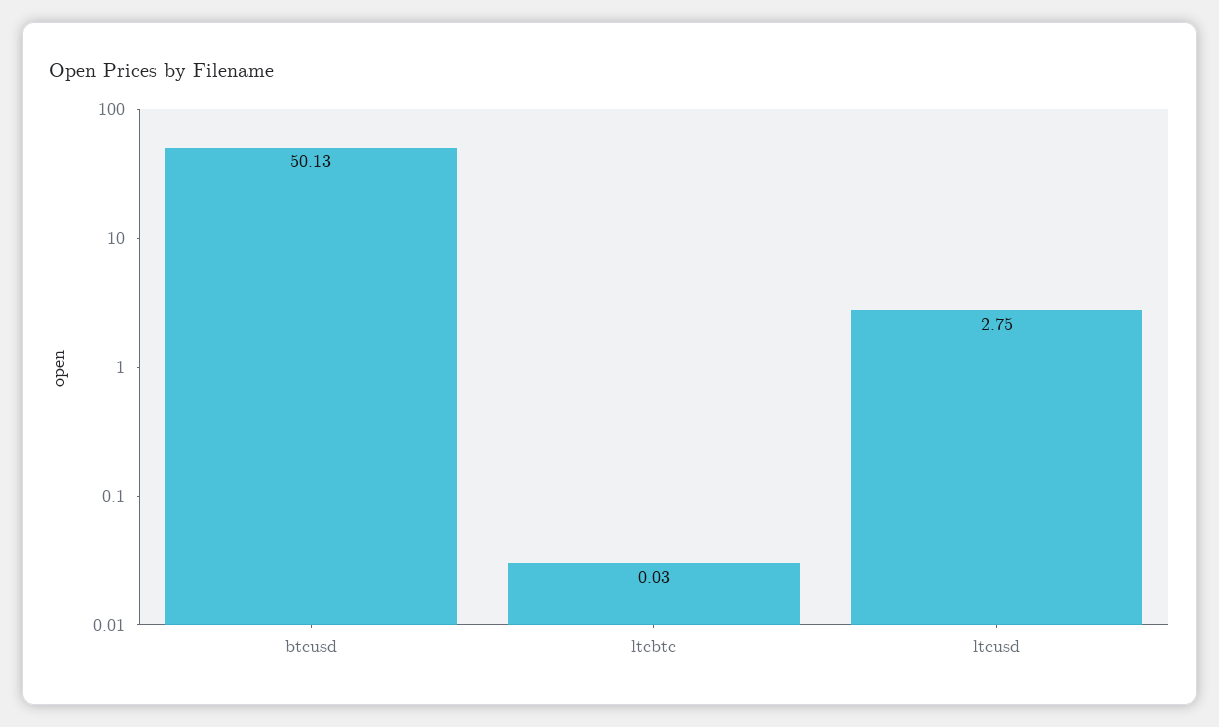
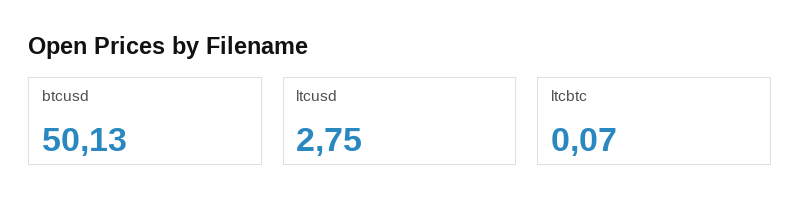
  {
    "btcusd": 50.13,
-   "ltcbtc": 0.03,
+   "ltcbtc": 0.07,
    "ltcusd": 2.75
  }

